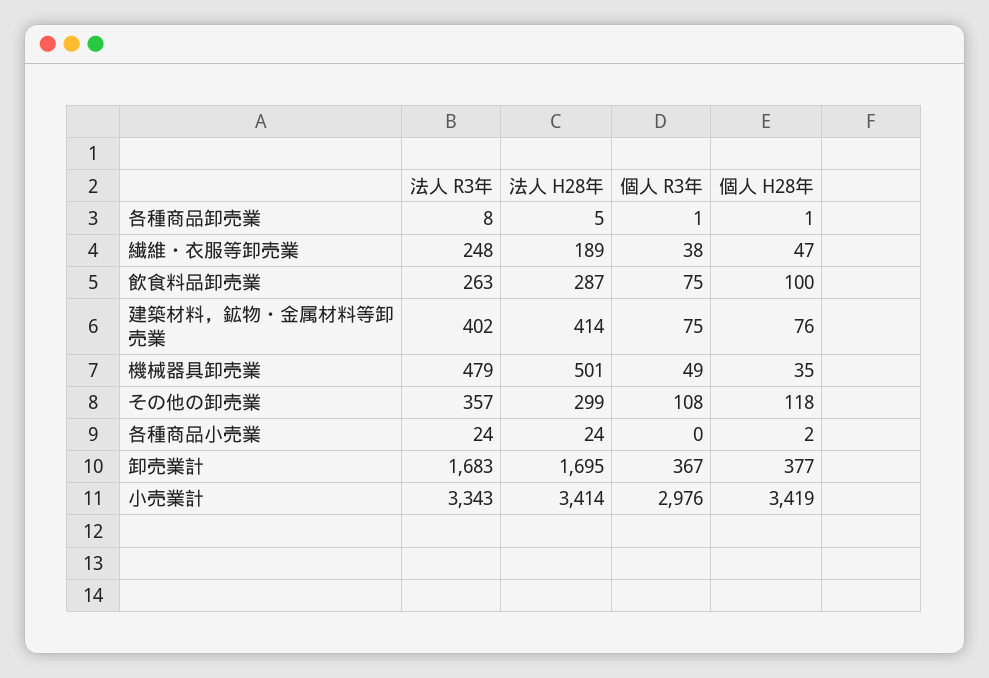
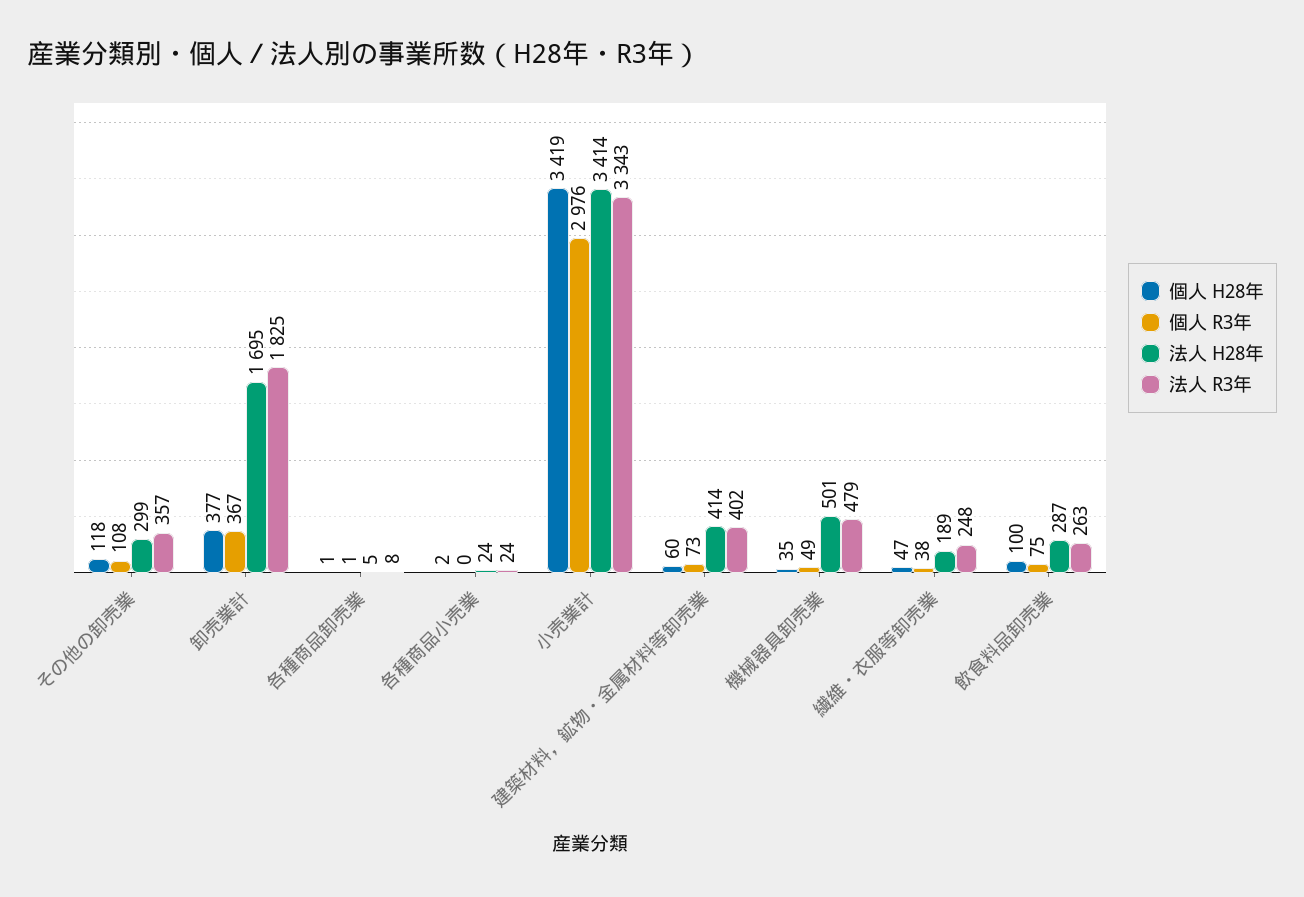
  {
    "法人 R3年": {
      "各種商品卸売業": 8,
      "繊維・衣服等卸売業": 248,
      "飲食料品卸売業": 263,
      "建築材料，鉱物・金属材料等卸売業": 402,
      "機械器具卸売業": 479,
      "その他の卸売業": 357,
      "各種商品小売業": 24,
-     "卸売業計": 1683,
+     "卸売業計": 1825,
      "小売業計": 3343
    },
    "法人 H28年": {
      "各種商品卸売業": 5,
      "繊維・衣服等卸売業": 189,
      "飲食料品卸売業": 287,
      "建築材料，鉱物・金属材料等卸売業": 414,
      "機械器具卸売業": 501,
      "その他の卸売業": 299,
      "各種商品小売業": 24,
      "卸売業計": 1695,
      "小売業計": 3414
    },
    "個人 R3年": {
      "各種商品卸売業": 1,
      "繊維・衣服等卸売業": 38,
      "飲食料品卸売業": 75,
-     "建築材料，鉱物・金属材料等卸売業": 75,
+     "建築材料，鉱物・金属材料等卸売業": 73,
      "機械器具卸売業": 49,
      "その他の卸売業": 108,
      "各種商品小売業": 0,
      "卸売業計": 367,
      "小売業計": 2976
    },
    "個人 H28年": {
      "各種商品卸売業": 1,
      "繊維・衣服等卸売業": 47,
      "飲食料品卸売業": 100,
-     "建築材料，鉱物・金属材料等卸売業": 76,
+     "建築材料，鉱物・金属材料等卸売業": 60,
      "機械器具卸売業": 35,
      "その他の卸売業": 118,
      "各種商品小売業": 2,
      "卸売業計": 377,
      "小売業計": 3419
    }
  }

